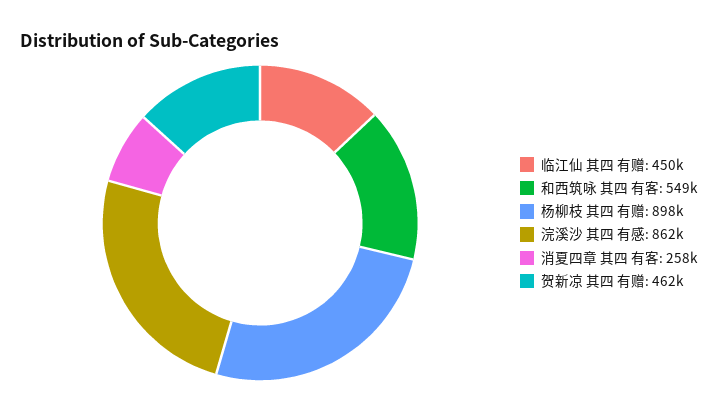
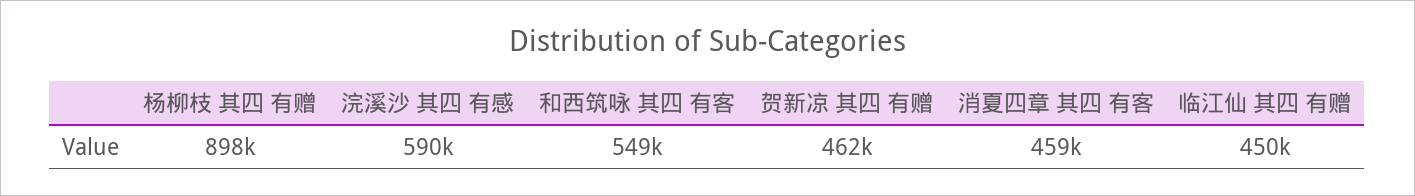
  {
    "临江仙 其四 有赠": 450000,
    "和西筑咏 其四 有客": 549000,
    "杨柳枝 其四 有赠": 898000,
-   "浣溪沙 其四 有感": 862000,
+   "浣溪沙 其四 有感": 590000,
-   "消夏四章 其四 有客": 258000,
+   "消夏四章 其四 有客": 459000,
    "贺新凉 其四 有赠": 462000
  }

